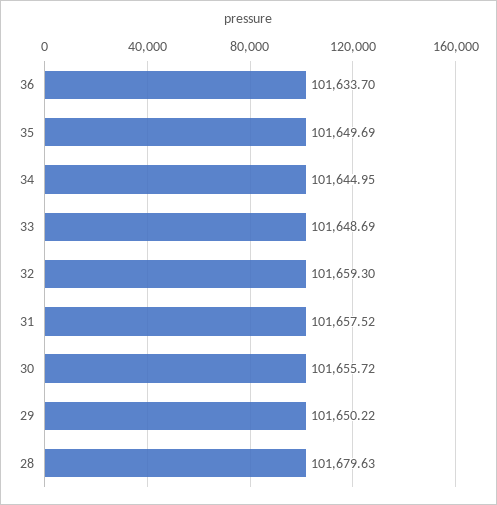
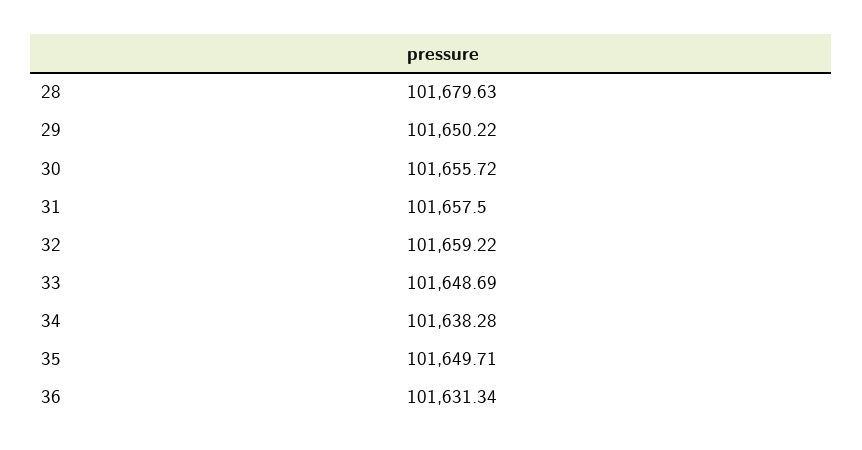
  {
-   "36": 101633.7,
+   "36": 101631.34,
-   "35": 101649.69,
+   "35": 101649.71,
-   "34": 101644.95,
+   "34": 101638.28,
    "33": 101648.69,
-   "32": 101659.3,
+   "32": 101659.22,
-   "31": 101657.52,
+   "31": 101657.5,
    "30": 101655.72,
    "29": 101650.22,
    "28": 101679.63
  }

